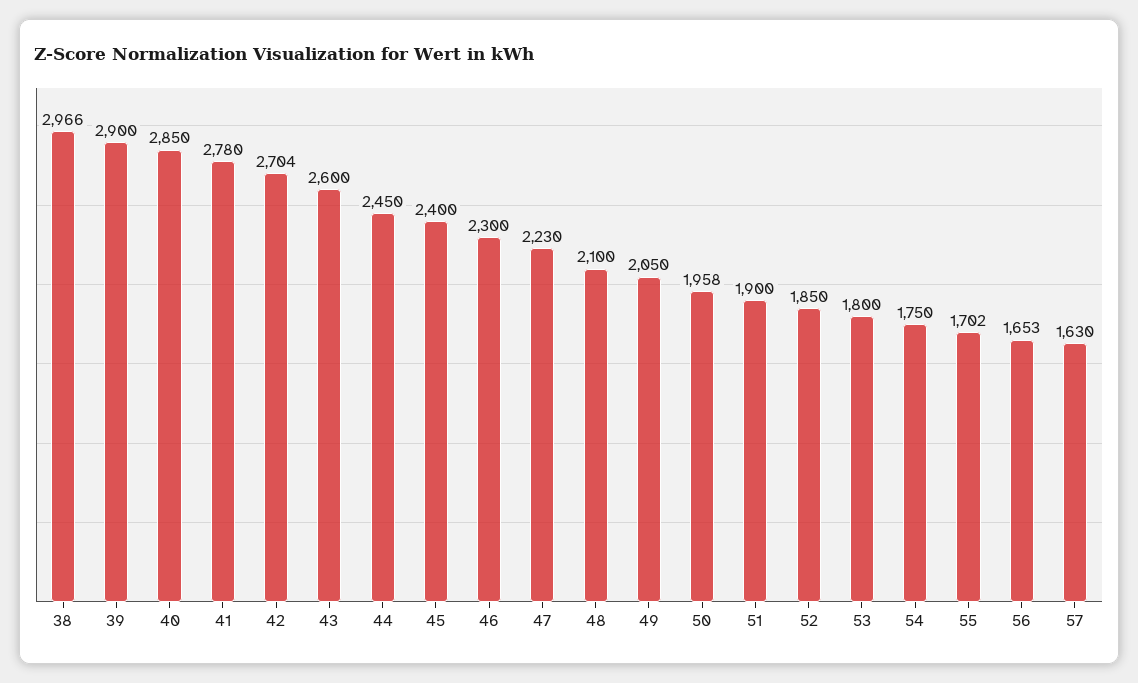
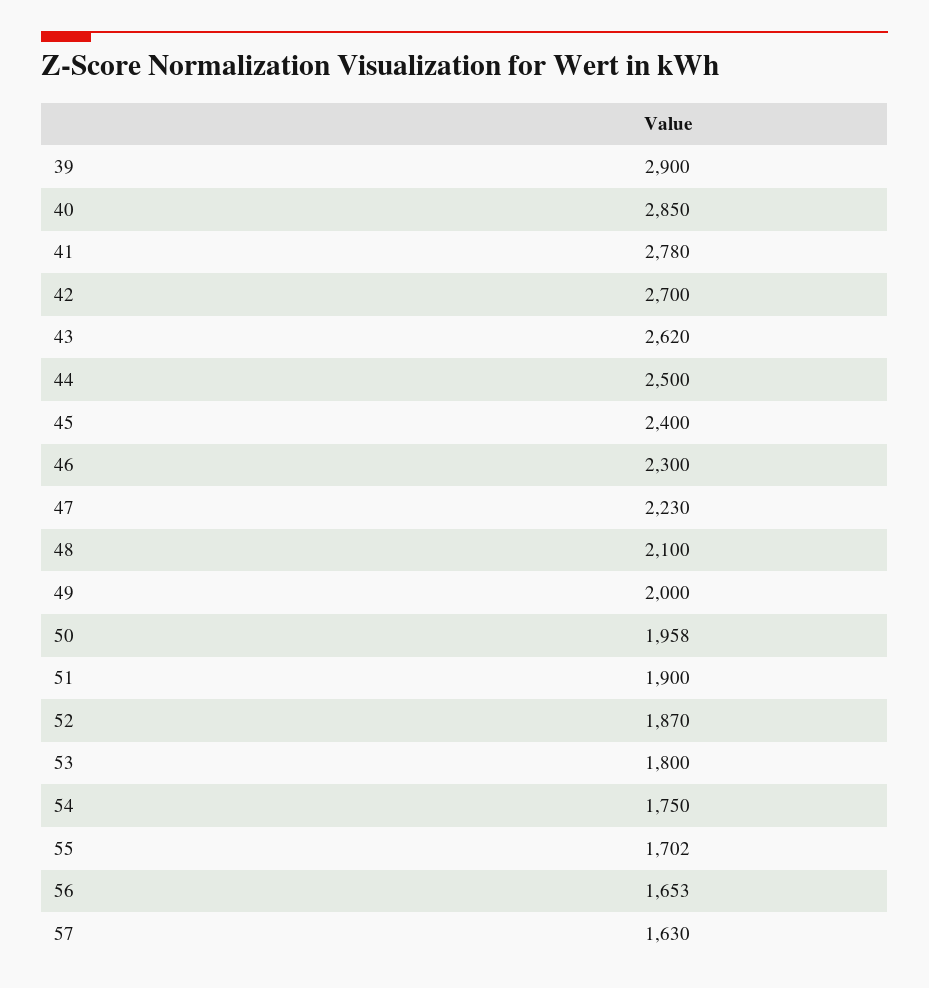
  {
-   "38": 2966,
    "39": 2900,
    "40": 2850,
    "41": 2780,
-   "42": 2704,
+   "42": 2700,
-   "43": 2600,
+   "43": 2620,
-   "44": 2450,
+   "44": 2500,
    "45": 2400,
    "46": 2300,
    "47": 2230,
    "48": 2100,
-   "49": 2050,
+   "49": 2000,
    "50": 1958,
    "51": 1900,
-   "52": 1850,
+   "52": 1870,
    "53": 1800,
    "54": 1750,
    "55": 1702,
    "56": 1653,
    "57": 1630
  }

